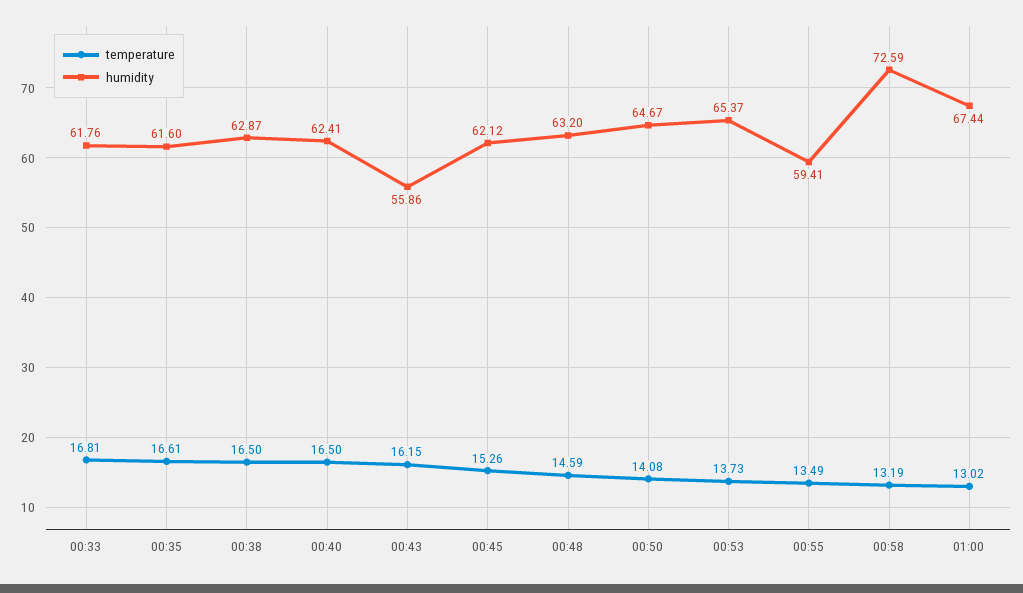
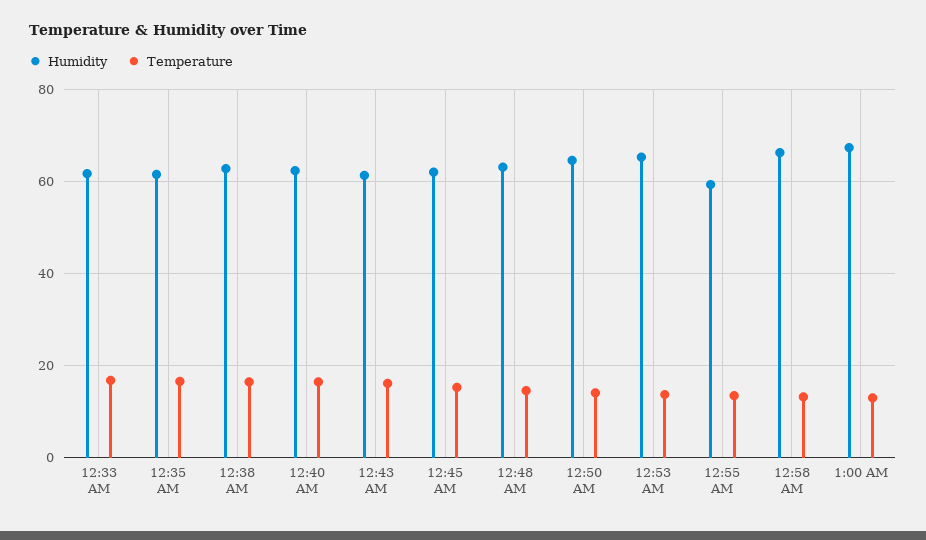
  {
    "temperature": {
      "00:33": 16.81,
      "00:35": 16.61,
      "00:38": 16.5,
      "00:40": 16.5,
      "00:43": 16.15,
      "00:45": 15.26,
      "00:48": 14.59,
      "00:50": 14.08,
      "00:53": 13.73,
      "00:55": 13.49,
      "00:58": 13.19,
      "01:00": 13.02
    },
    "humidity": {
      "00:33": 61.76,
      "00:35": 61.6,
      "00:38": 62.87,
      "00:40": 62.41,
-     "00:43": 55.86,
+     "00:43": 62,
      "00:45": 62.12,
      "00:48": 63.2,
      "00:50": 64.67,
      "00:53": 65.37,
      "00:55": 59.41,
-     "00:58": 72.59,
+     "00:58": 66,
      "01:00": 67.44
    }
  }

